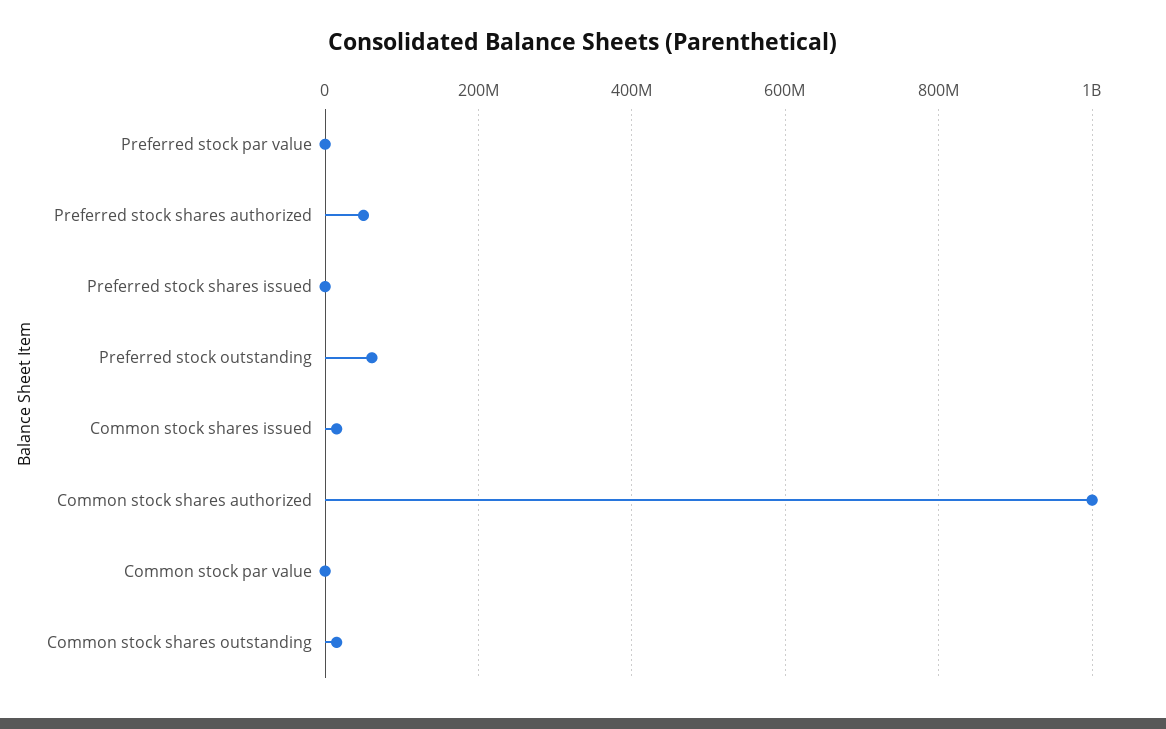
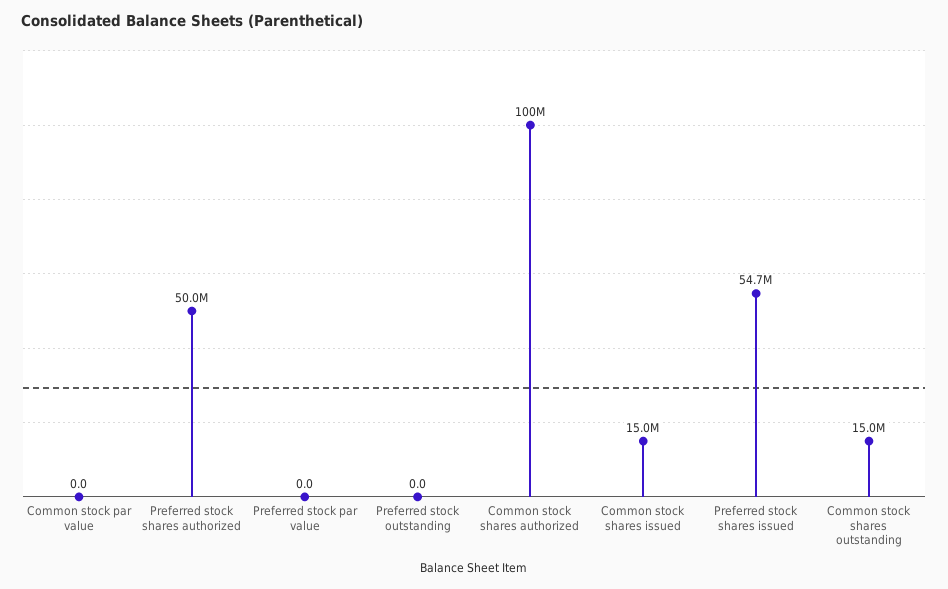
  {
    "Preferred stock par value": 0,
    "Preferred stock shares authorized": 50000000,
-   "Preferred stock shares issued": 0,
+   "Preferred stock shares issued": 54700000,
-   "Preferred stock outstanding": 60000000,
+   "Preferred stock outstanding": 0,
    "Common stock shares issued": 15000000,
-   "Common stock shares authorized": 1000000000,
+   "Common stock shares authorized": 100000000,
    "Common stock par value": 0,
    "Common stock shares outstanding": 15000000
  }

